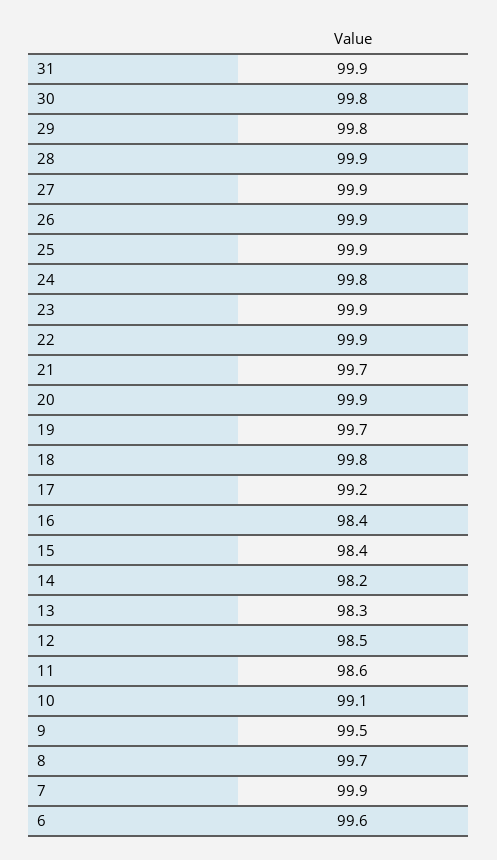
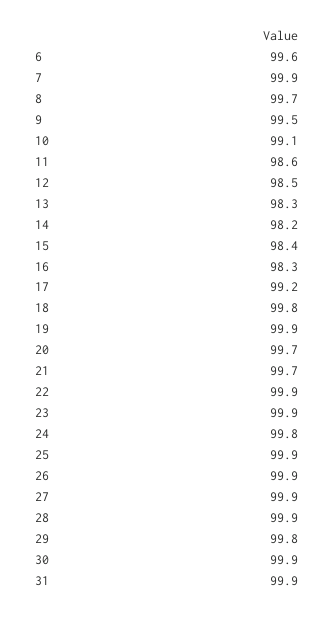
  {
    "31": 99.9,
-   "30": 99.8,
+   "30": 99.9,
    "29": 99.8,
    "28": 99.9,
    "27": 99.9,
    "26": 99.9,
    "25": 99.9,
    "24": 99.8,
    "23": 99.9,
    "22": 99.9,
    "21": 99.7,
-   "20": 99.9,
+   "20": 99.7,
-   "19": 99.7,
+   "19": 99.9,
    "18": 99.8,
    "17": 99.2,
-   "16": 98.4,
+   "16": 98.3,
    "15": 98.4,
    "14": 98.2,
    "13": 98.3,
    "12": 98.5,
    "11": 98.6,
    "10": 99.1,
    "9": 99.5,
    "8": 99.7,
    "7": 99.9,
    "6": 99.6
  }

